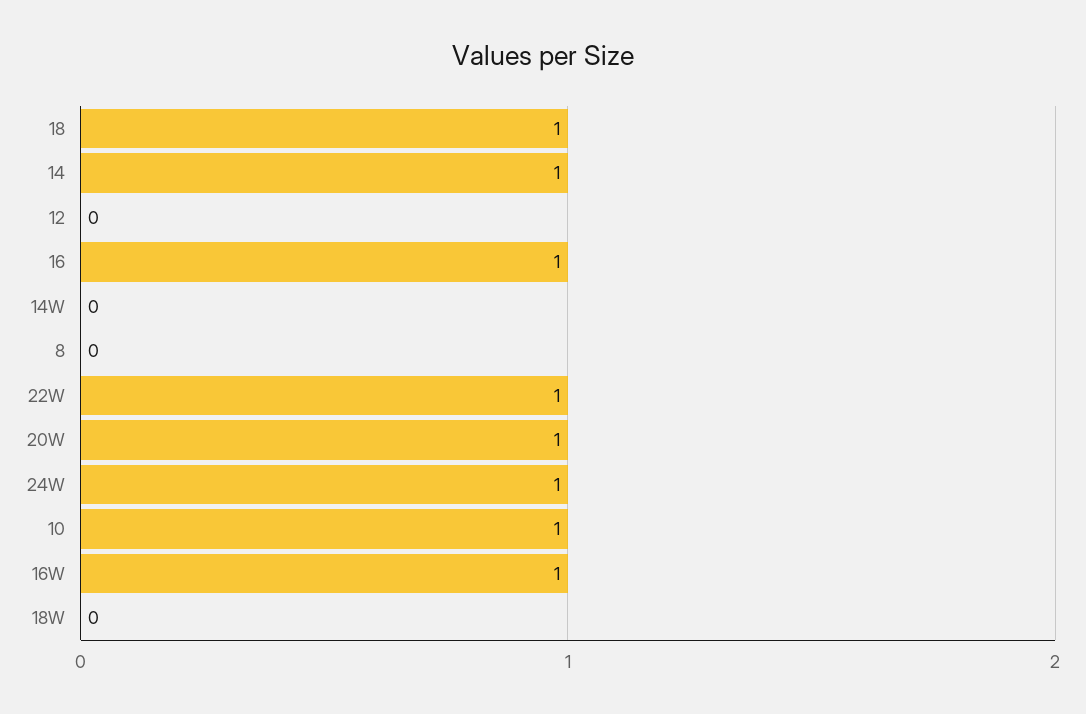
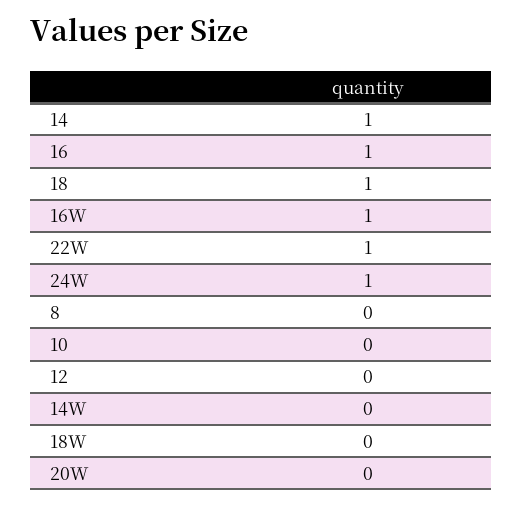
  {
    "18": 1,
    "14": 1,
    "12": 0,
    "16": 1,
    "14W": 0,
    "8": 0,
    "22W": 1,
-   "20W": 1,
+   "20W": 0,
    "24W": 1,
-   "10": 1,
+   "10": 0,
    "16W": 1,
    "18W": 0
  }

